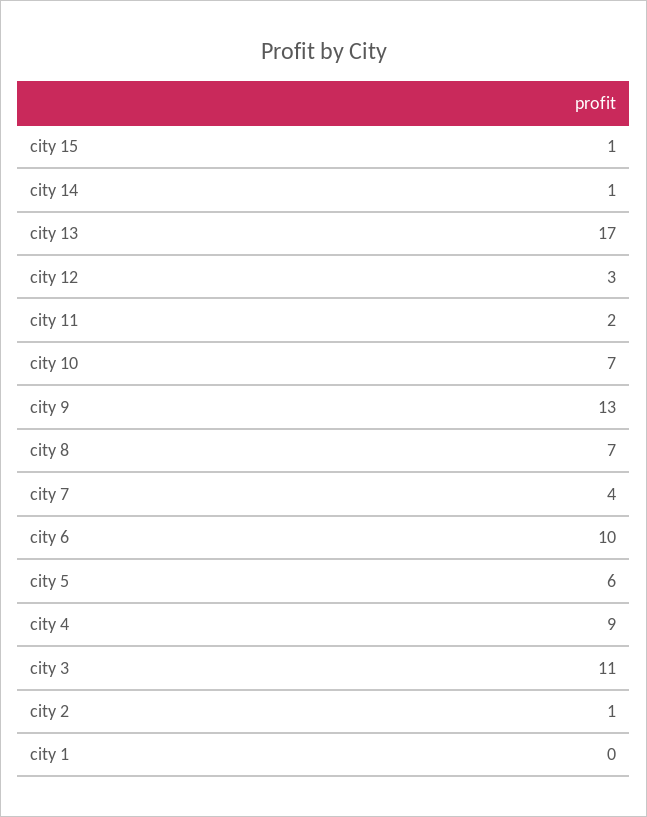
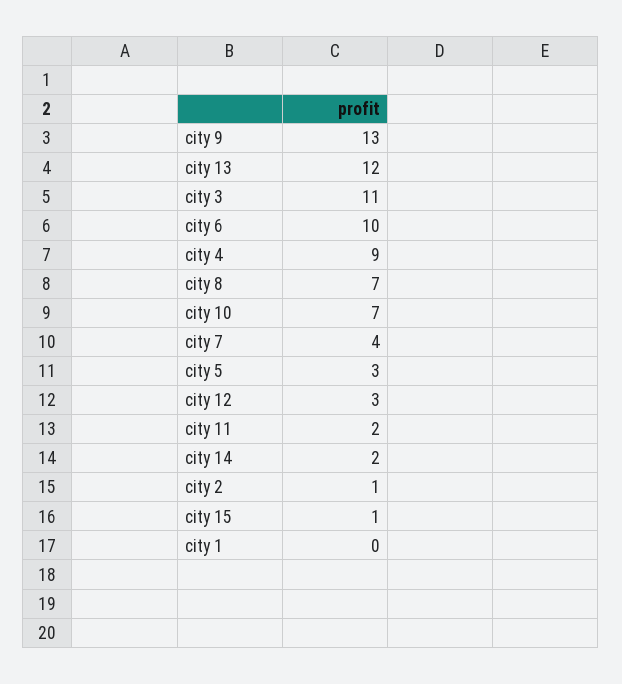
  {
    "city 15": 1,
-   "city 14": 1,
+   "city 14": 2,
-   "city 13": 17,
+   "city 13": 12,
    "city 12": 3,
    "city 11": 2,
    "city 10": 7,
    "city 9": 13,
    "city 8": 7,
    "city 7": 4,
    "city 6": 10,
-   "city 5": 6,
+   "city 5": 3,
    "city 4": 9,
    "city 3": 11,
    "city 2": 1,
    "city 1": 0
  }

